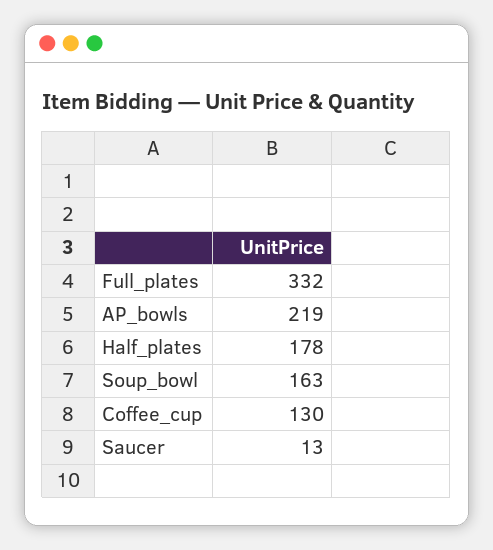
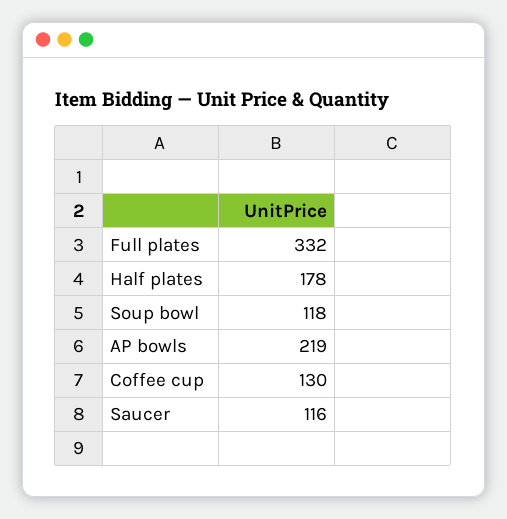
  {
    "Full_plates": 332,
    "AP_bowls": 219,
    "Half_plates": 178,
-   "Soup_bowl": 163,
+   "Soup_bowl": 118,
    "Coffee_cup": 130,
-   "Saucer": 13
+   "Saucer": 116
  }

